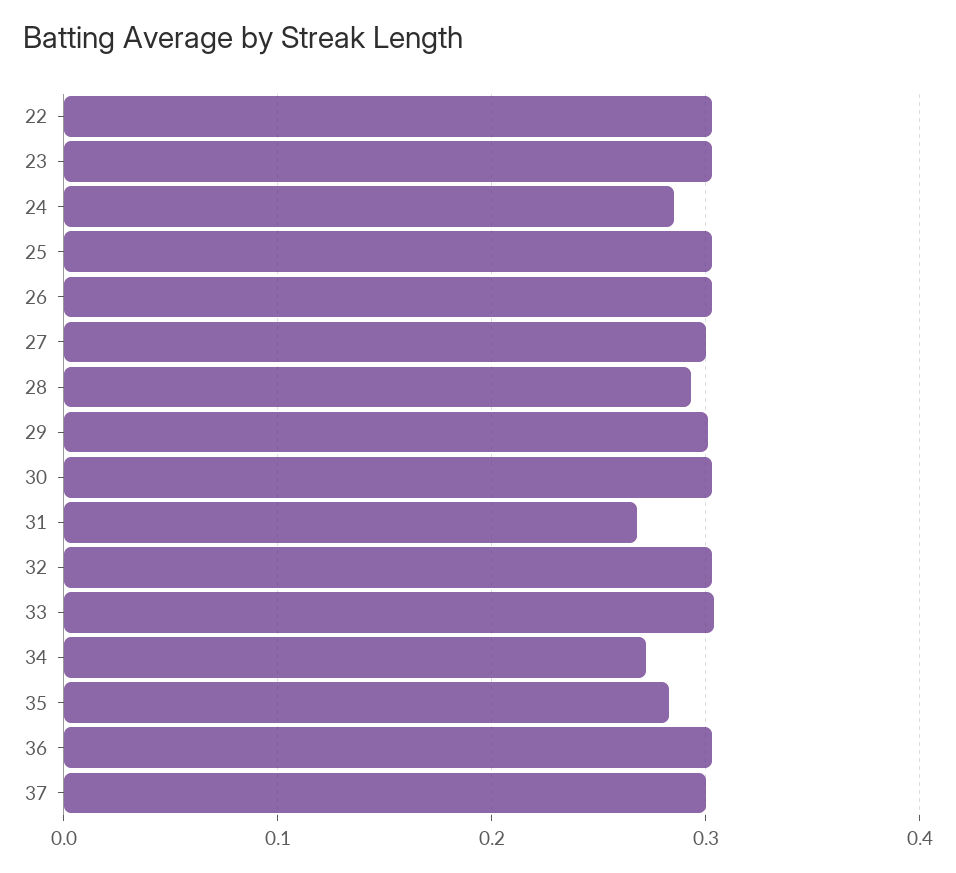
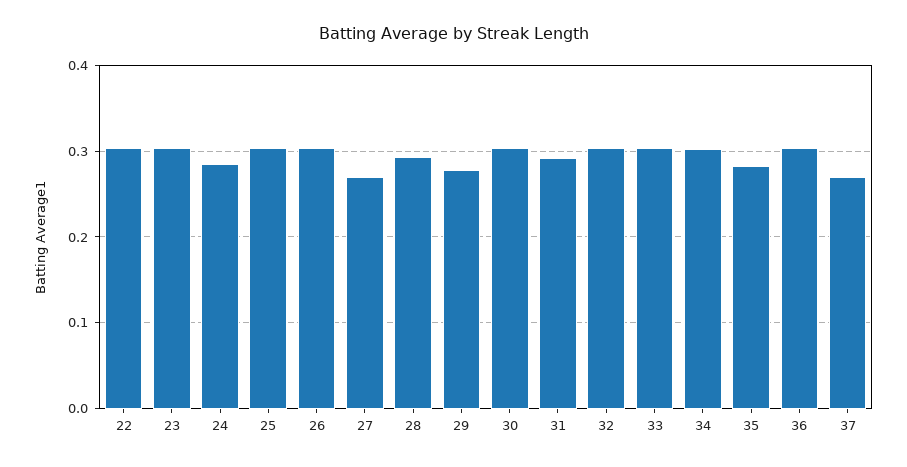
  {
    "22": 0.3,
    "23": 0.3,
    "24": 0.29,
    "25": 0.3,
    "26": 0.3,
-   "27": 0.3,
+   "27": 0.27,
    "28": 0.29,
-   "29": 0.3,
+   "29": 0.28,
    "30": 0.3,
-   "31": 0.27,
+   "31": 0.29,
    "32": 0.3,
    "33": 0.3,
-   "34": 0.27,
+   "34": 0.3,
    "35": 0.28,
    "36": 0.3,
-   "37": 0.3
+   "37": 0.27
  }

